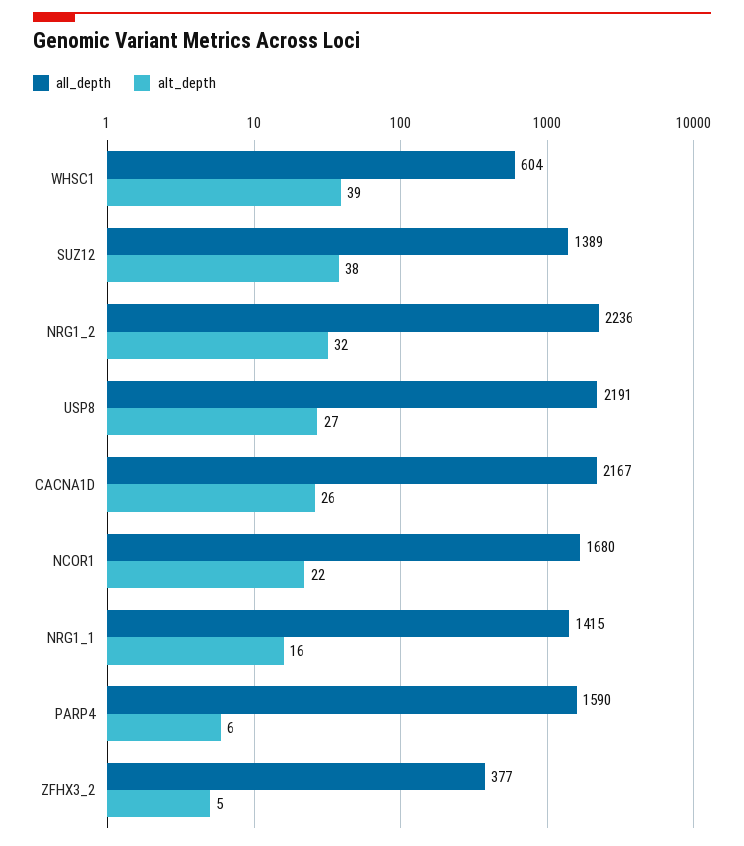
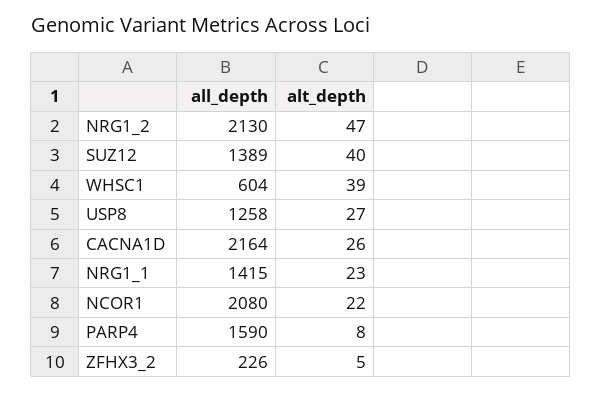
  {
    "all_depth": {
      "WHSC1": 604,
      "SUZ12": 1389,
-     "NRG1_2": 2236,
+     "NRG1_2": 2130,
-     "USP8": 2191,
+     "USP8": 1258,
-     "CACNA1D": 2167,
+     "CACNA1D": 2164,
-     "NCOR1": 1680,
+     "NCOR1": 2080,
      "NRG1_1": 1415,
      "PARP4": 1590,
-     "ZFHX3_2": 377
+     "ZFHX3_2": 226
    },
    "alt_depth": {
      "WHSC1": 39,
-     "SUZ12": 38,
+     "SUZ12": 40,
-     "NRG1_2": 32,
+     "NRG1_2": 47,
      "USP8": 27,
      "CACNA1D": 26,
      "NCOR1": 22,
-     "NRG1_1": 16,
+     "NRG1_1": 23,
-     "PARP4": 6,
+     "PARP4": 8,
      "ZFHX3_2": 5
    }
  }

